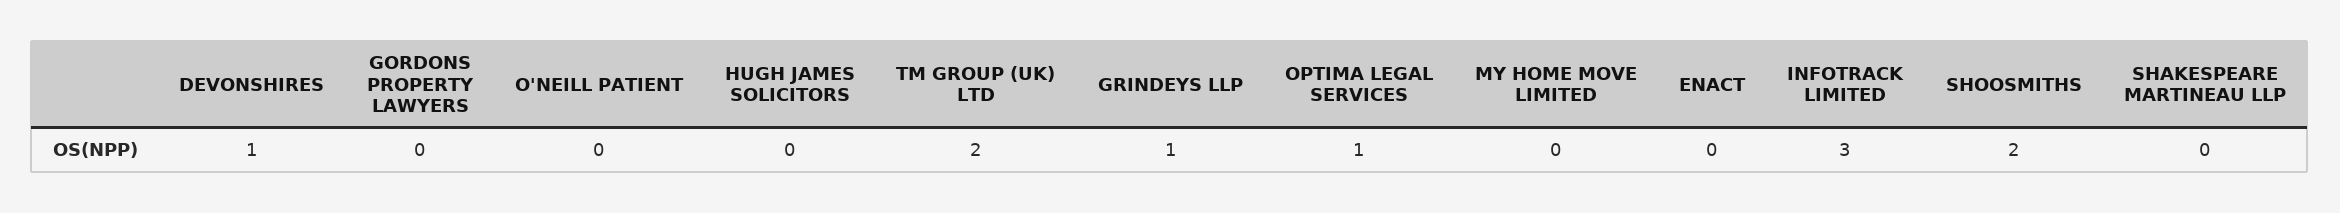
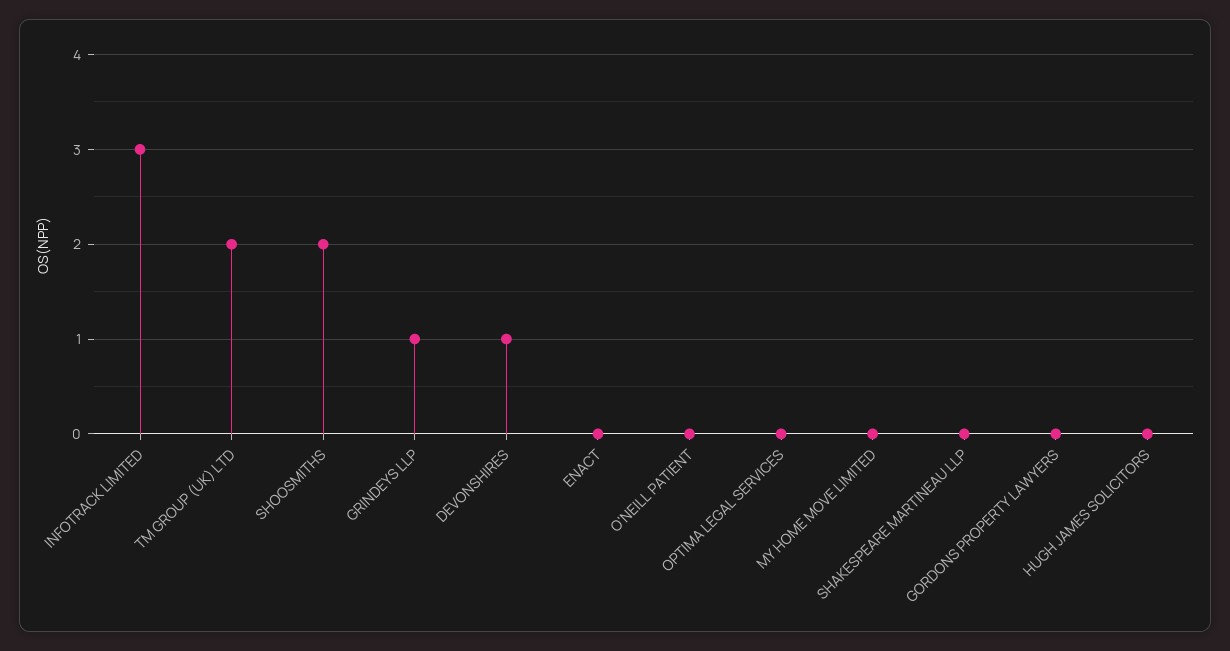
  {
    "DEVONSHIRES": 1,
    "GORDONS PROPERTY LAWYERS": 0,
    "O'NEILL PATIENT": 0,
    "HUGH JAMES SOLICITORS": 0,
    "TM GROUP (UK) LTD": 2,
    "GRINDEYS LLP": 1,
-   "OPTIMA LEGAL SERVICES": 1,
+   "OPTIMA LEGAL SERVICES": 0,
    "MY HOME MOVE LIMITED": 0,
    "ENACT": 0,
    "INFOTRACK LIMITED": 3,
    "SHOOSMITHS": 2,
    "SHAKESPEARE MARTINEAU LLP": 0
  }

